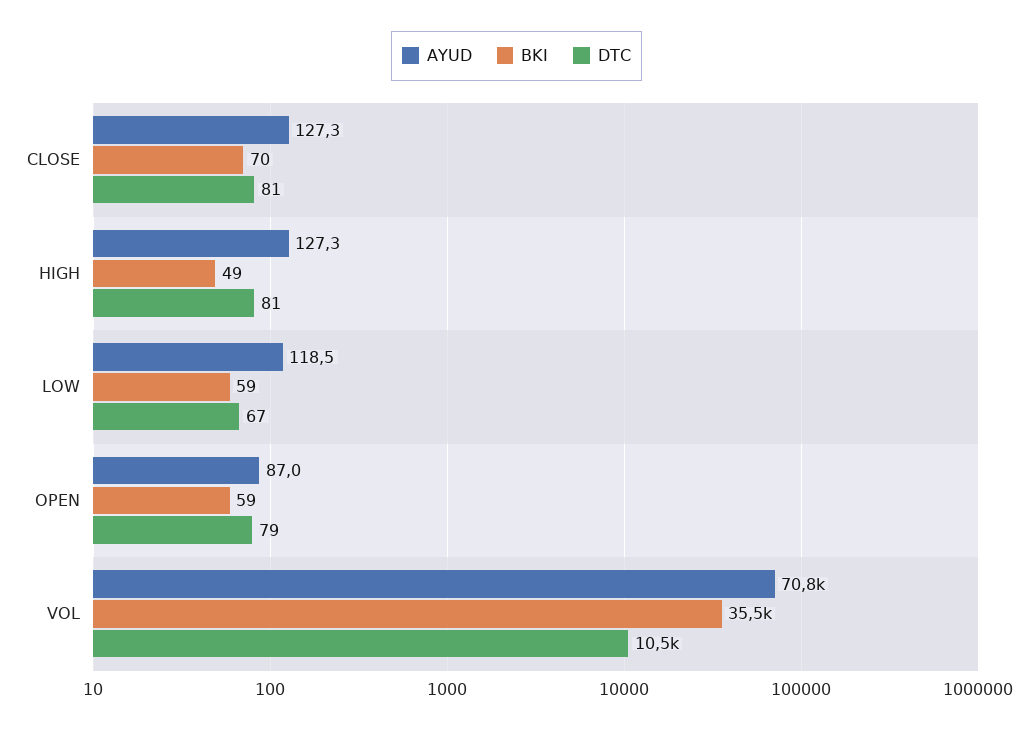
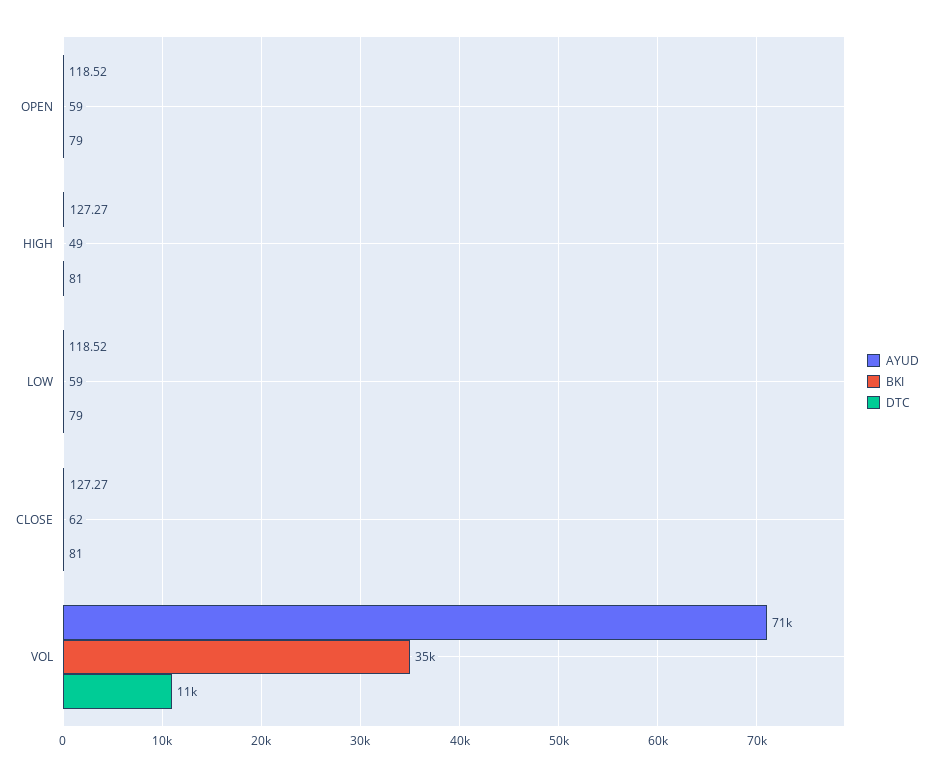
  {
    "AYUD": {
      "CLOSE": 127.27,
      "HIGH": 127.27,
      "LOW": 118.52,
-     "OPEN": 87,
+     "OPEN": 118.52,
      "VOL": 70800
    },
    "BKI": {
-     "CLOSE": 70,
+     "CLOSE": 62,
      "HIGH": 49,
      "LOW": 59,
      "OPEN": 59,
      "VOL": 35500
    },
    "DTC": {
      "CLOSE": 81,
      "HIGH": 81,
-     "LOW": 67,
+     "LOW": 79,
      "OPEN": 79,
      "VOL": 10500
    }
  }

